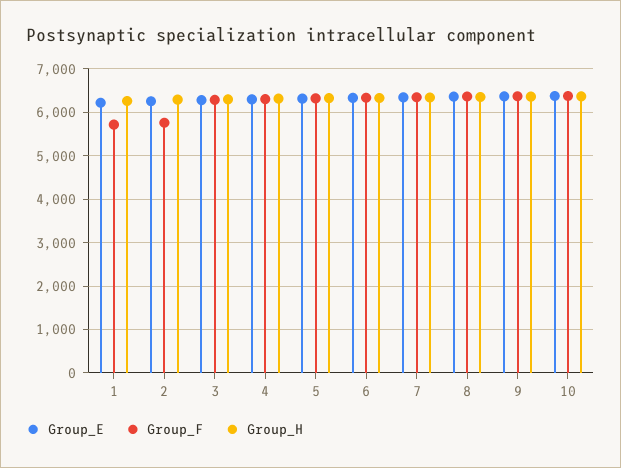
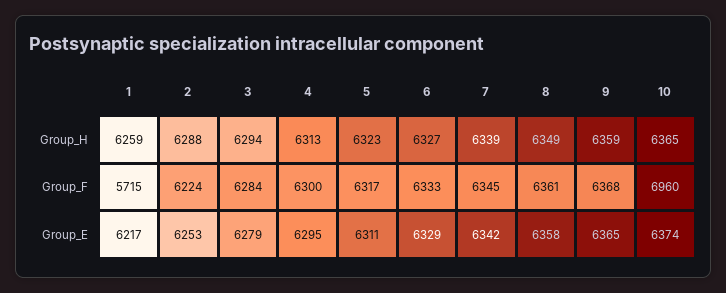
  {
    "Group_E": {
      "1": 6217,
      "2": 6253,
      "3": 6279,
      "4": 6295,
      "5": 6311,
      "6": 6329,
      "7": 6342,
      "8": 6358,
      "9": 6365,
      "10": 6374
    },
    "Group_F": {
      "1": 5715,
-     "2": 5800,
+     "2": 6224,
      "3": 6284,
      "4": 6300,
      "5": 6317,
      "6": 6333,
      "7": 6345,
      "8": 6361,
      "9": 6368,
-     "10": 6400
+     "10": 6960
    },
    "Group_H": {
      "1": 6259,
      "2": 6288,
      "3": 6294,
      "4": 6313,
      "5": 6323,
      "6": 6327,
      "7": 6339,
      "8": 6349,
      "9": 6359,
      "10": 6365
    }
  }

